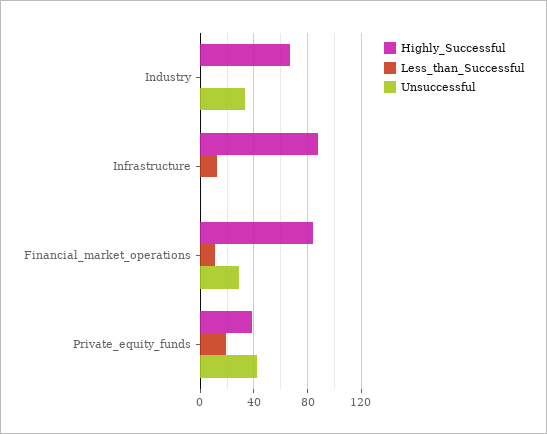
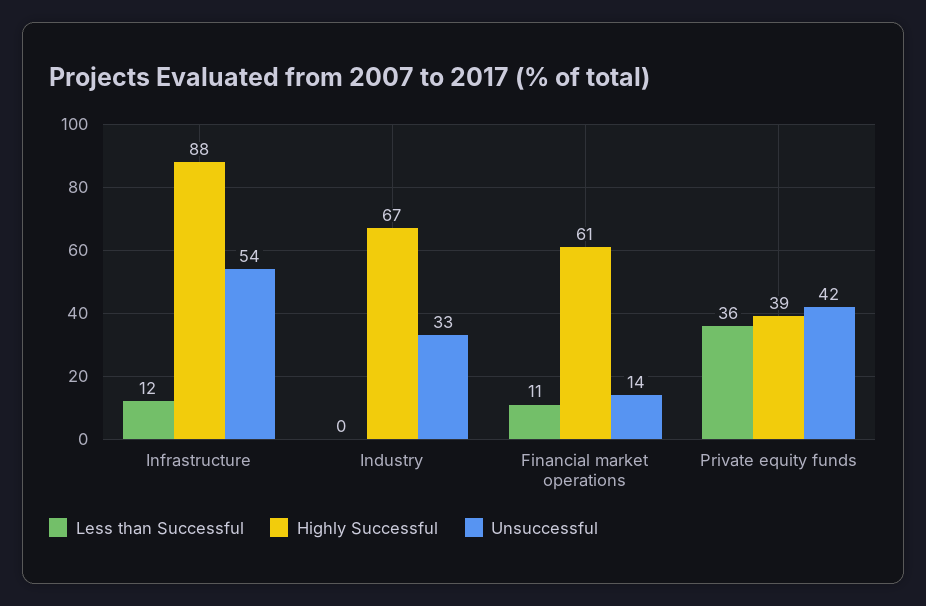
  {
    "Highly_Successful": {
      "Industry": 67,
      "Infrastructure": 88,
-     "Financial_market_operations": 85,
+     "Financial_market_operations": 61,
      "Private_equity_funds": 39
    },
    "Less_than_Successful": {
      "Industry": 0,
      "Infrastructure": 12,
      "Financial_market_operations": 11,
-     "Private_equity_funds": 20
+     "Private_equity_funds": 36
    },
    "Unsuccessful": {
      "Industry": 33,
-     "Infrastructure": 0,
+     "Infrastructure": 54,
-     "Financial_market_operations": 30,
+     "Financial_market_operations": 14,
      "Private_equity_funds": 42
    }
  }

